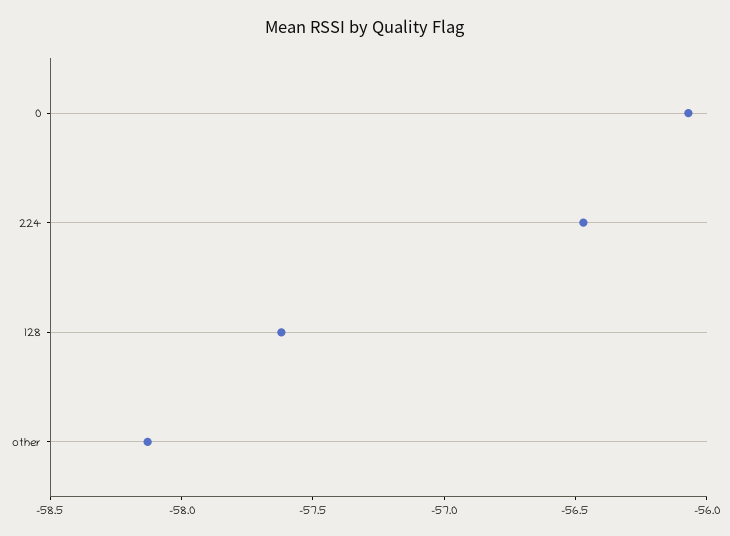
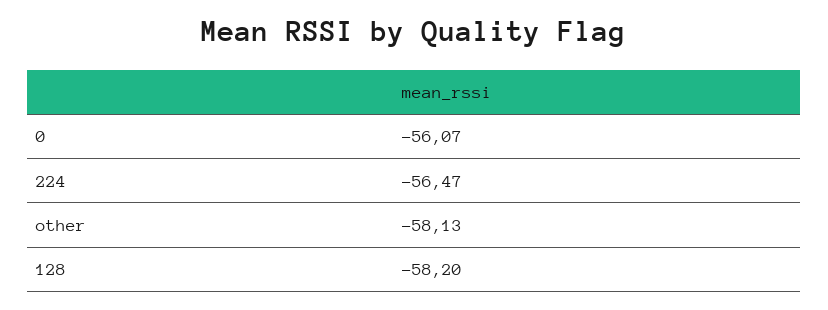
  {
    "0": -56.07,
    "224": -56.47,
-   "128": -57.6,
+   "128": -58.2,
    "other": -58.13
  }

